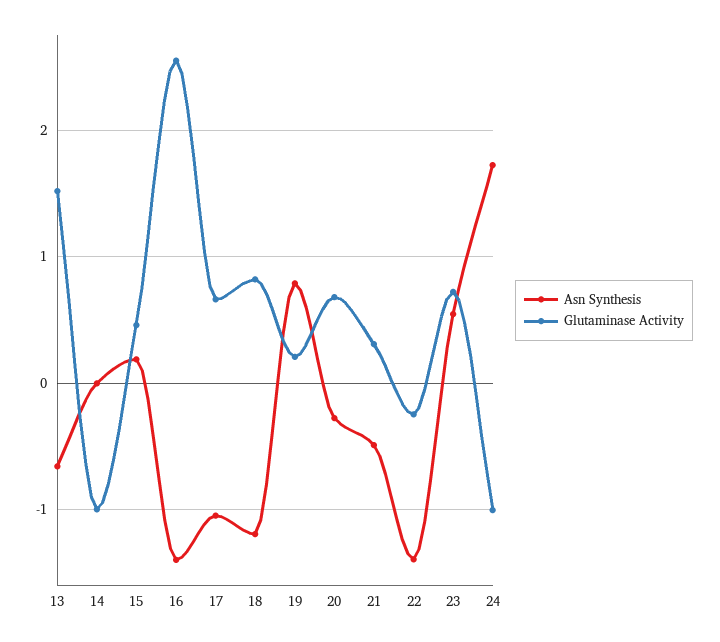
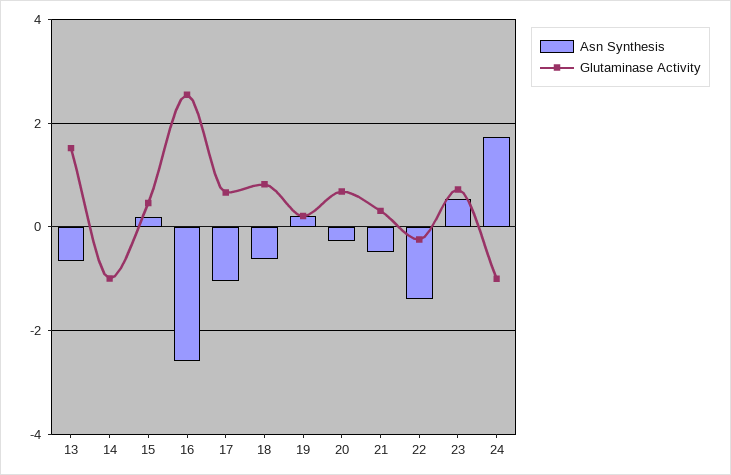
  {
    "Asn Synthesis": {
      "13": -0.7,
      "14": 0,
      "15": 0.2,
-     "16": -1.4,
+     "16": -2.6,
      "17": -1,
-     "18": -1.2,
+     "18": -0.6,
-     "19": 0.8,
+     "19": 0.2,
      "20": -0.3,
      "21": -0.5,
      "22": -1.4,
      "23": 0.5,
      "24": 1.7
    },
    "Glutaminase Activity": {
      "13": 1.5,
      "14": -1,
      "15": 0.5,
      "16": 2.6,
      "17": 0.7,
      "18": 0.8,
      "19": 0.2,
      "20": 0.7,
      "21": 0.3,
      "22": -0.2,
      "23": 0.7,
      "24": -1
    }
  }

